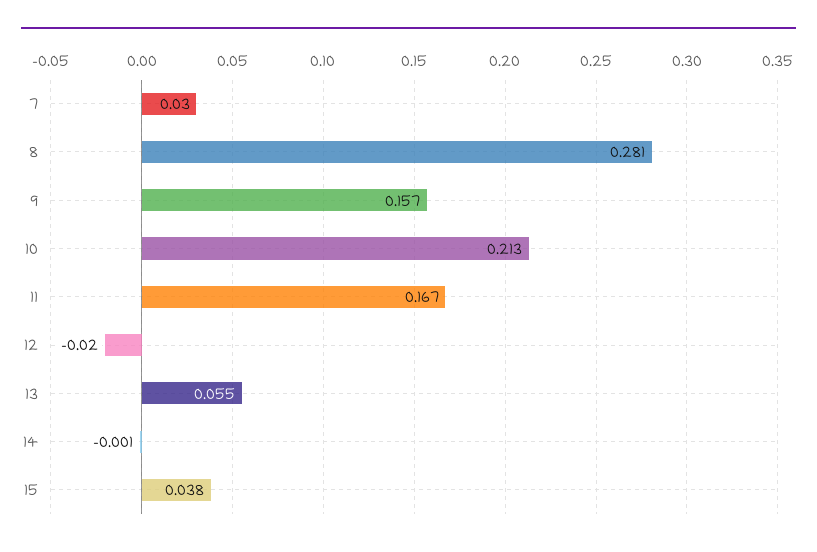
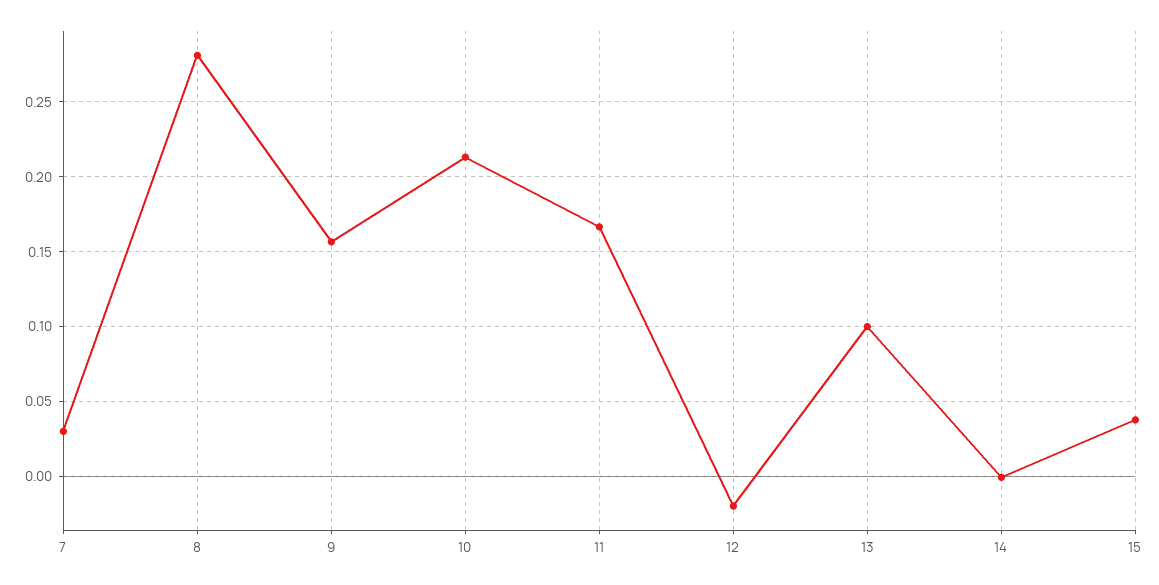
  {
    "7": 0.03,
    "8": 0.281,
    "9": 0.157,
    "10": 0.213,
    "11": 0.167,
    "12": -0.02,
-   "13": 0.055,
+   "13": 0.1,
    "14": -0.001,
    "15": 0.038
  }

